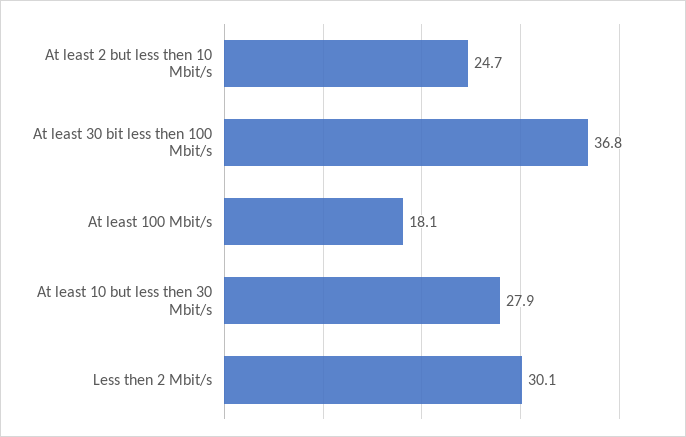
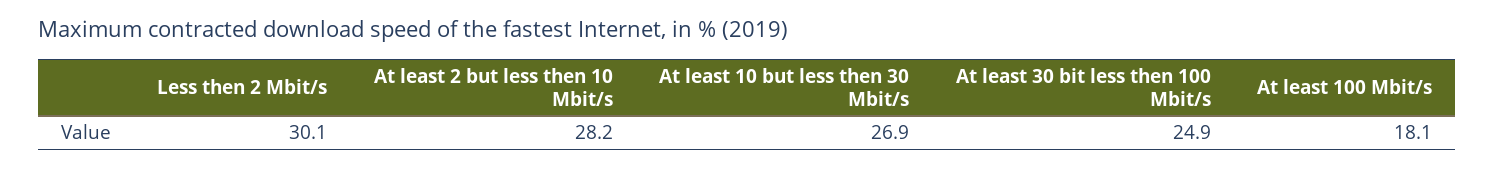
  {
-   "At least 2 but less then 10 Mbit/s": 24.7,
+   "At least 2 but less then 10 Mbit/s": 28.2,
-   "At least 30 bit less then 100 Mbit/s": 36.8,
+   "At least 30 bit less then 100 Mbit/s": 24.9,
    "At least 100 Mbit/s": 18.1,
-   "At least 10 but less then 30 Mbit/s": 27.9,
+   "At least 10 but less then 30 Mbit/s": 26.9,
    "Less then 2 Mbit/s": 30.1
  }

